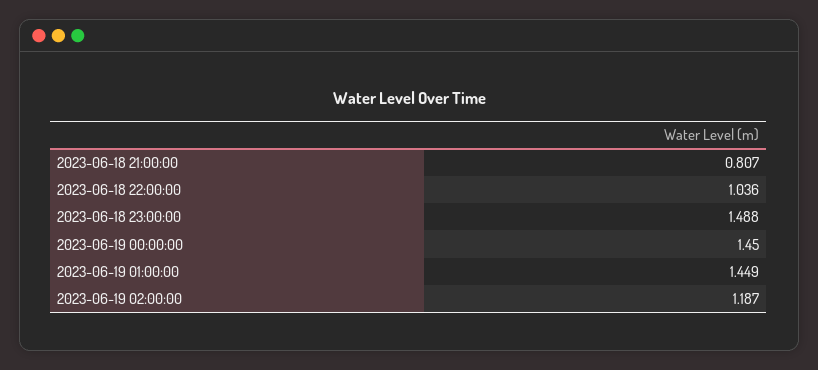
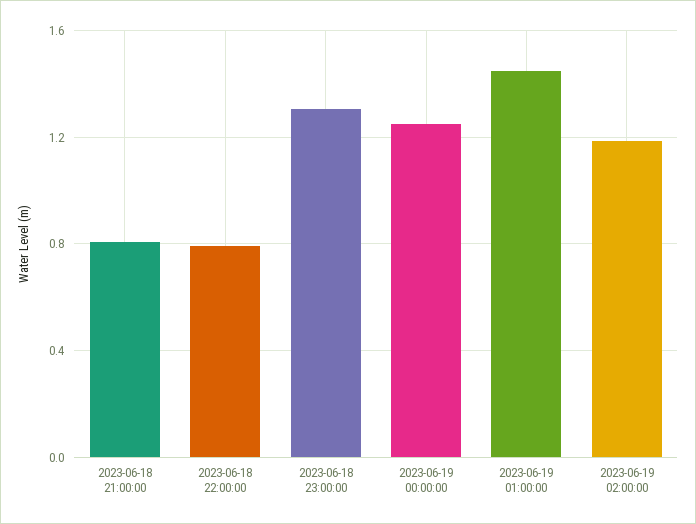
  {
    "2023-06-18 21:00:00": 0.807,
-   "2023-06-18 22:00:00": 1.036,
+   "2023-06-18 22:00:00": 0.8,
-   "2023-06-18 23:00:00": 1.488,
+   "2023-06-18 23:00:00": 1.3,
-   "2023-06-19 00:00:00": 1.45,
+   "2023-06-19 00:00:00": 1.25,
    "2023-06-19 01:00:00": 1.449,
    "2023-06-19 02:00:00": 1.187
  }

